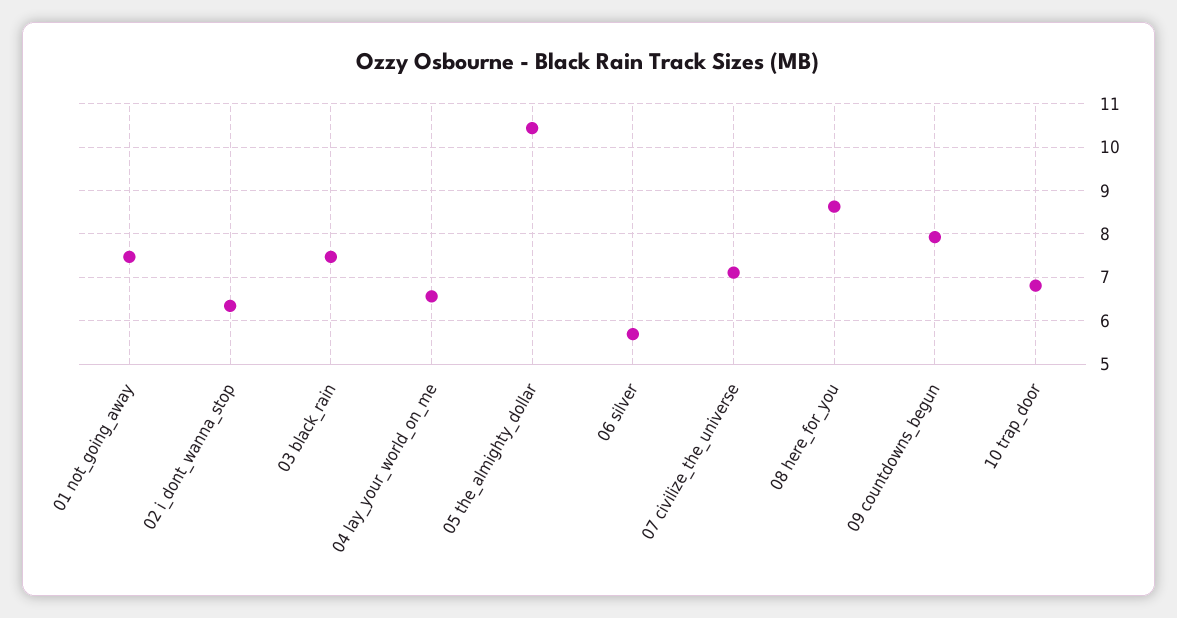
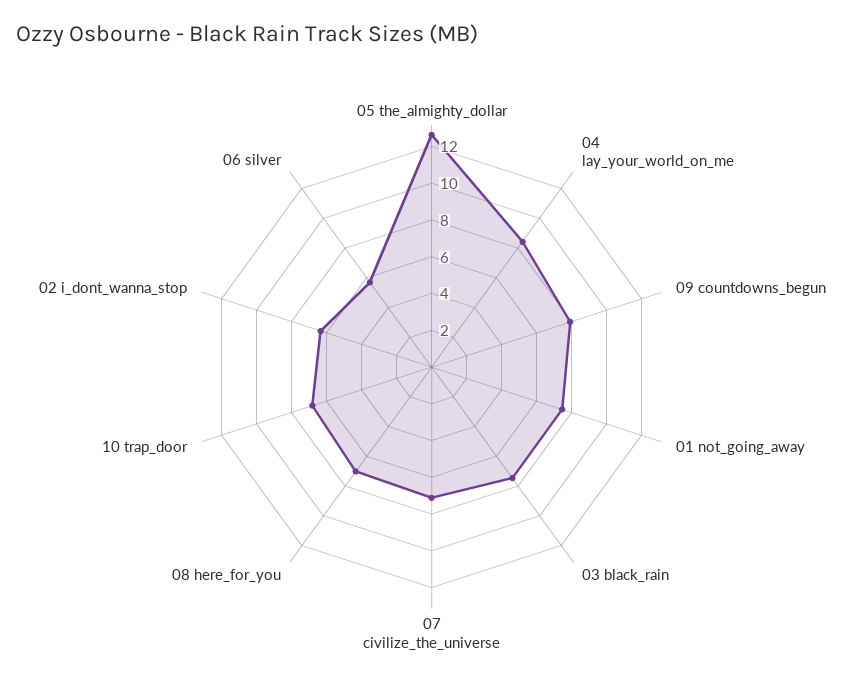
  {
    "01 not_going_away": 7.4,
    "02 i_dont_wanna_stop": 6.4,
    "03 black_rain": 7.4,
-   "04 lay_your_world_on_me": 6.6,
+   "04 lay_your_world_on_me": 8.5,
-   "05 the_almighty_dollar": 10.4,
+   "05 the_almighty_dollar": 12.5,
    "06 silver": 5.6,
    "07 civilize_the_universe": 7.2,
-   "08 here_for_you": 8.6,
+   "08 here_for_you": 7,
    "09 countdowns_begun": 8,
    "10 trap_door": 6.8
  }

